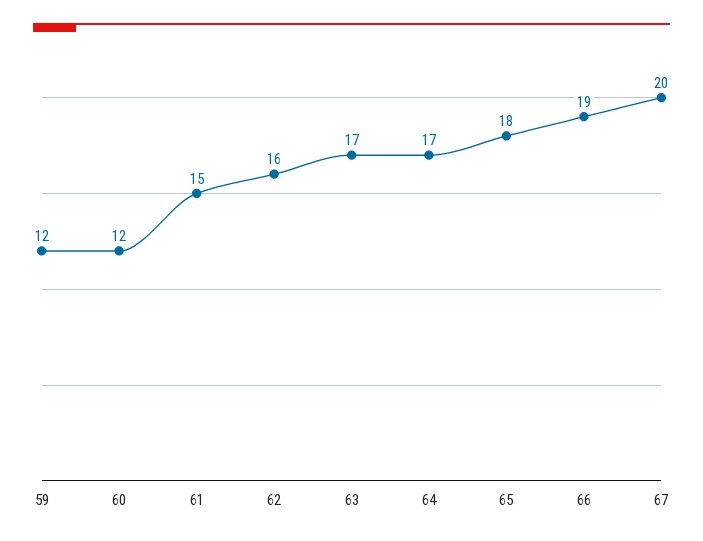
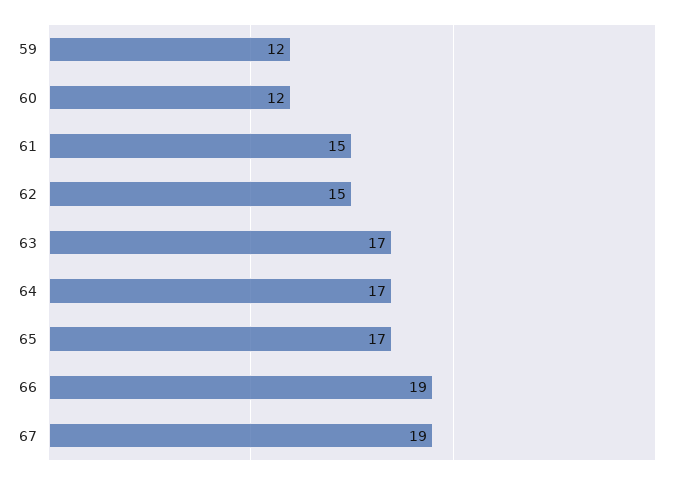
  {
    "59": 12,
    "60": 12,
    "61": 15,
-   "62": 16,
+   "62": 15,
    "63": 17,
    "64": 17,
-   "65": 18,
+   "65": 17,
    "66": 19,
-   "67": 20
+   "67": 19
  }

